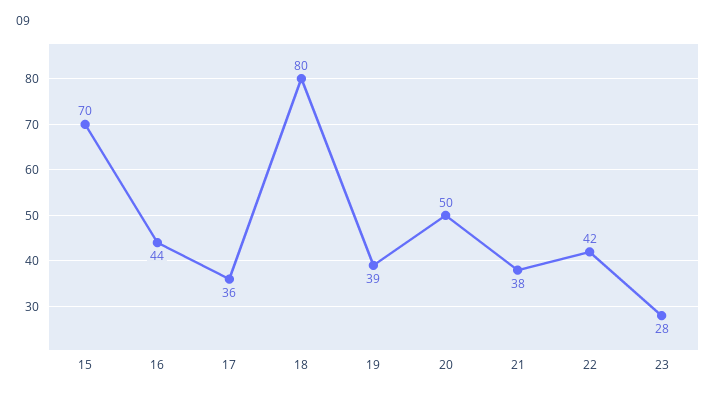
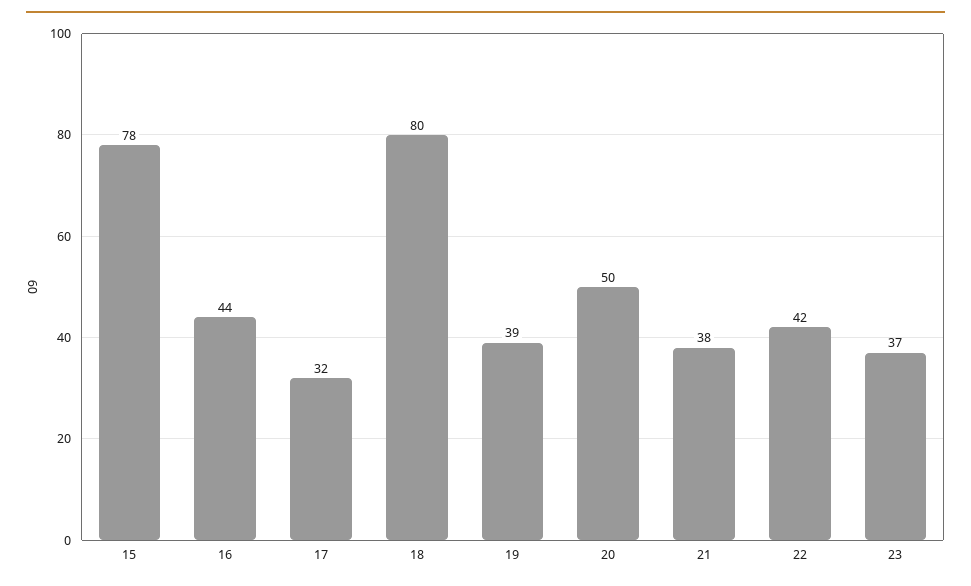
  {
-   "15": 70,
+   "15": 78,
    "16": 44,
-   "17": 36,
+   "17": 32,
    "18": 80,
    "19": 39,
    "20": 50,
    "21": 38,
    "22": 42,
-   "23": 28
+   "23": 37
  }

